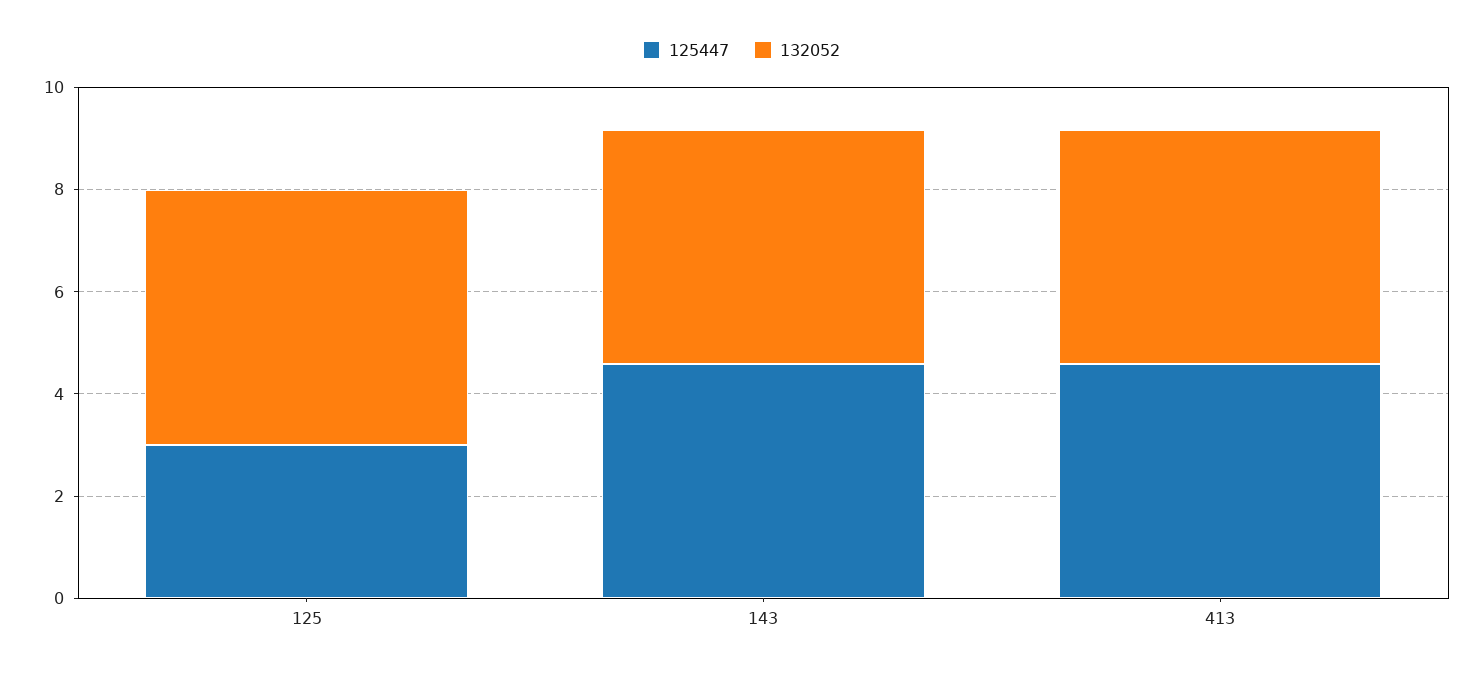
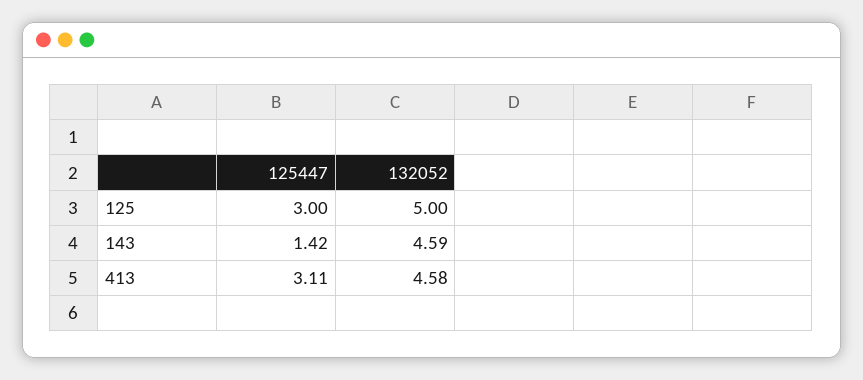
  {
    "125447": {
      "125": 3,
-     "143": 4.5,
+     "143": 1.42,
-     "413": 4.5
+     "413": 3.11
    },
    "132052": {
      "125": 5,
      "143": 4.59,
      "413": 4.58
    }
  }

